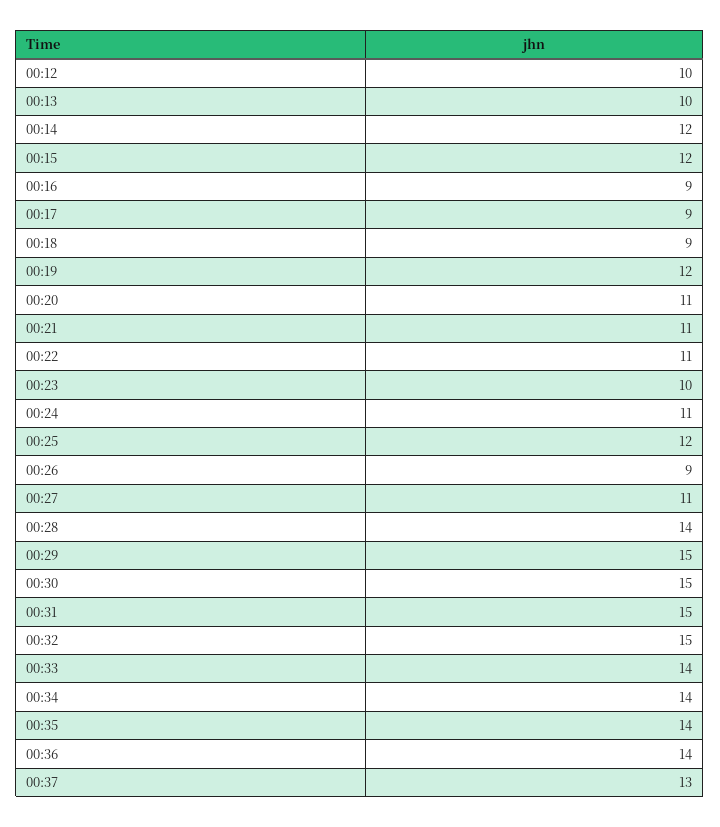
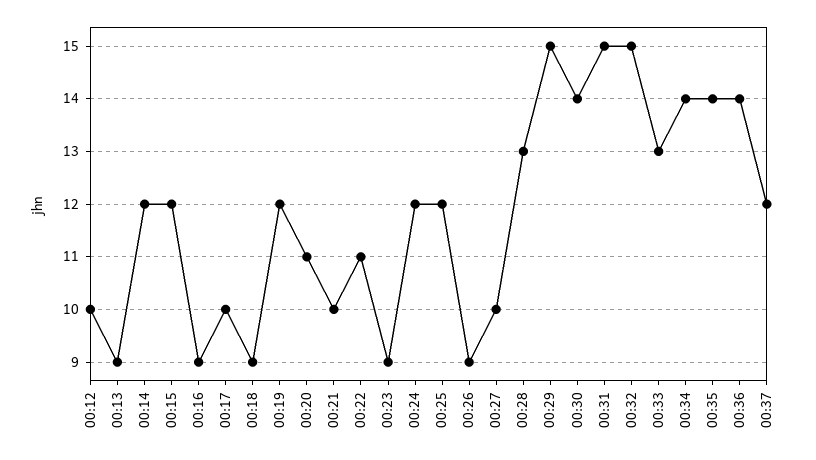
  {
    "00:12": 10,
-   "00:13": 10,
+   "00:13": 9,
    "00:14": 12,
    "00:15": 12,
    "00:16": 9,
-   "00:17": 9,
+   "00:17": 10,
    "00:18": 9,
    "00:19": 12,
    "00:20": 11,
-   "00:21": 11,
+   "00:21": 10,
    "00:22": 11,
-   "00:23": 10,
+   "00:23": 9,
-   "00:24": 11,
+   "00:24": 12,
    "00:25": 12,
    "00:26": 9,
-   "00:27": 11,
+   "00:27": 10,
-   "00:28": 14,
+   "00:28": 13,
    "00:29": 15,
-   "00:30": 15,
+   "00:30": 14,
    "00:31": 15,
    "00:32": 15,
-   "00:33": 14,
+   "00:33": 13,
    "00:34": 14,
    "00:35": 14,
    "00:36": 14,
-   "00:37": 13
+   "00:37": 12
  }

